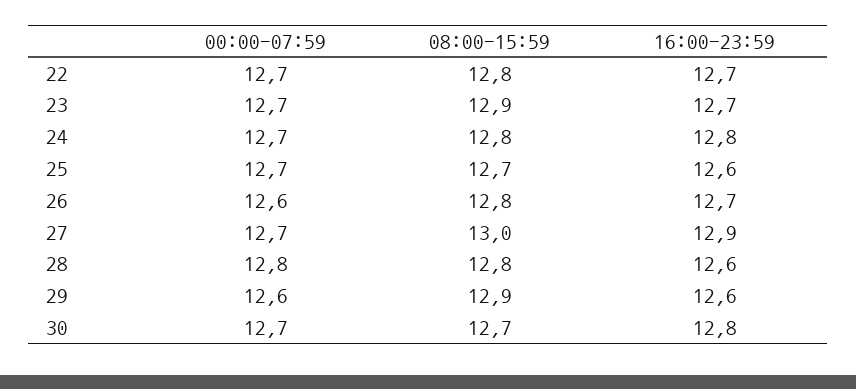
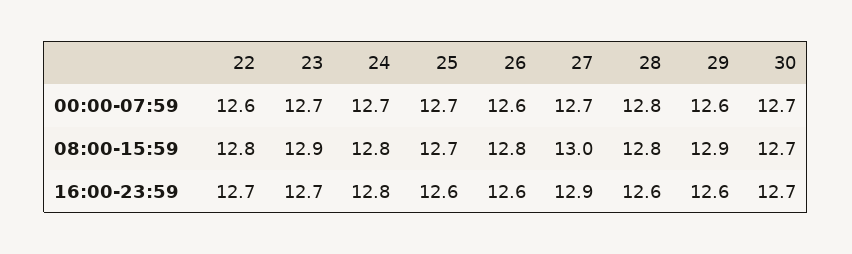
  {
    "00:00-07:59": {
-     "22": 12.7,
+     "22": 12.6,
      "23": 12.7,
      "24": 12.7,
      "25": 12.7,
      "26": 12.6,
      "27": 12.7,
      "28": 12.8,
      "29": 12.6,
      "30": 12.7
    },
    "08:00-15:59": {
      "22": 12.8,
      "23": 12.9,
      "24": 12.8,
      "25": 12.7,
      "26": 12.8,
      "27": 13,
      "28": 12.8,
      "29": 12.9,
      "30": 12.7
    },
    "16:00-23:59": {
      "22": 12.7,
      "23": 12.7,
      "24": 12.8,
      "25": 12.6,
-     "26": 12.7,
+     "26": 12.6,
      "27": 12.9,
      "28": 12.6,
      "29": 12.6,
-     "30": 12.8
+     "30": 12.7
    }
  }

